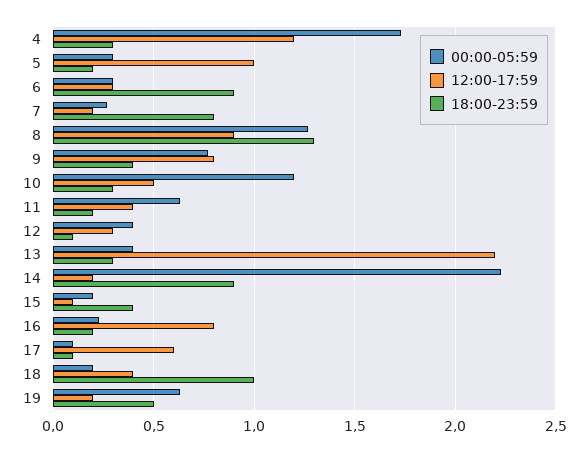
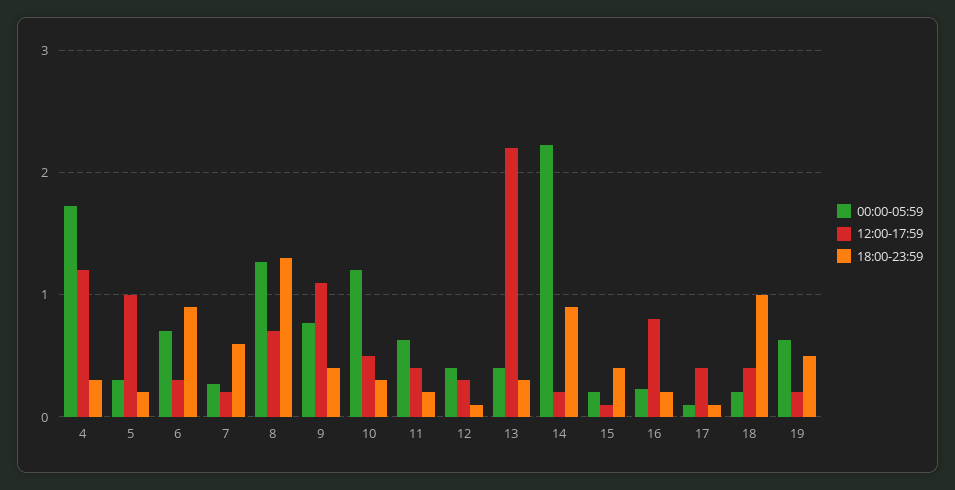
  {
    "00:00-05:59": {
      "4": 1.75,
      "5": 0.3,
-     "6": 0.3,
+     "6": 0.7,
      "7": 0.25,
      "8": 1.25,
      "9": 0.75,
      "10": 1.2,
      "11": 0.65,
      "12": 0.4,
      "13": 0.4,
      "14": 2.25,
      "15": 0.2,
      "16": 0.25,
      "17": 0.1,
      "18": 0.2,
      "19": 0.65
    },
    "12:00-17:59": {
      "4": 1.2,
      "5": 1,
      "6": 0.3,
      "7": 0.2,
-     "8": 0.9,
+     "8": 0.7,
-     "9": 0.8,
+     "9": 1.1,
      "10": 0.5,
      "11": 0.4,
      "12": 0.3,
      "13": 2.2,
      "14": 0.2,
      "15": 0.1,
      "16": 0.8,
-     "17": 0.6,
+     "17": 0.4,
      "18": 0.4,
      "19": 0.2
    },
    "18:00-23:59": {
      "4": 0.3,
      "5": 0.2,
      "6": 0.9,
-     "7": 0.8,
+     "7": 0.6,
      "8": 1.3,
      "9": 0.4,
      "10": 0.3,
      "11": 0.2,
      "12": 0.1,
      "13": 0.3,
      "14": 0.9,
      "15": 0.4,
      "16": 0.2,
      "17": 0.1,
      "18": 1,
      "19": 0.5
    }
  }

